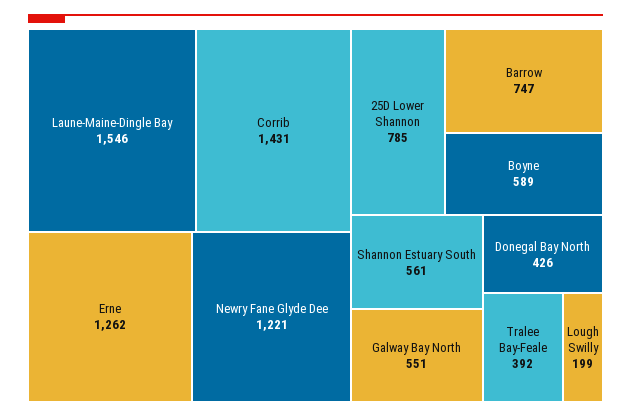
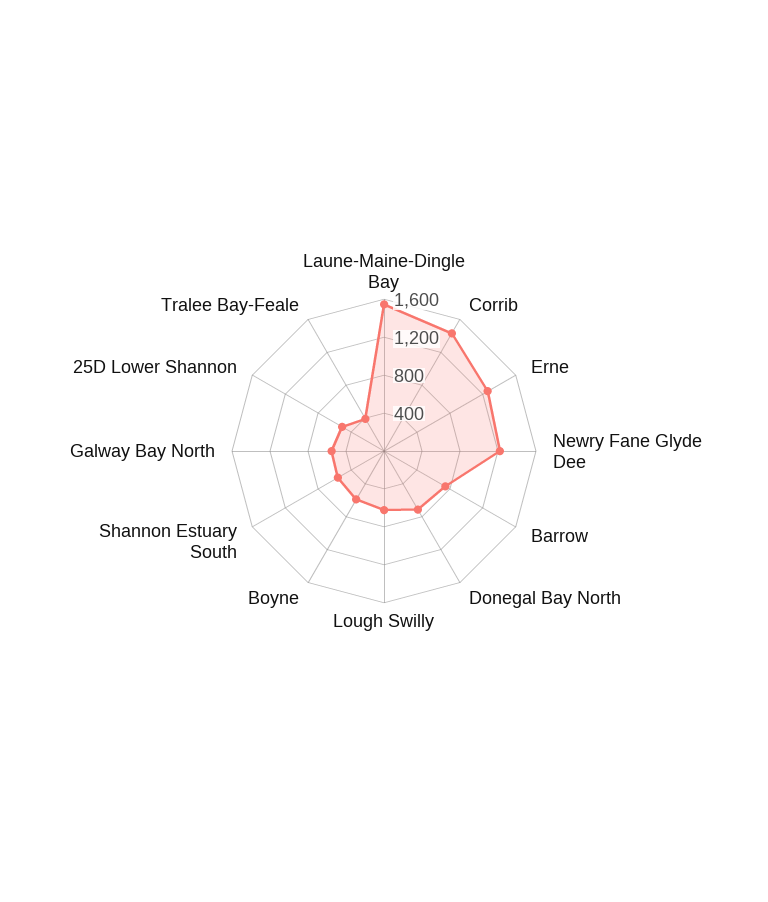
  {
    "Laune-Maine-Dingle Bay": 1546,
    "Corrib": 1431,
    "Erne": 1262,
    "Newry Fane Glyde Dee": 1221,
-   "25D Lower Shannon": 785,
+   "25D Lower Shannon": 500,
    "Barrow": 747,
    "Boyne": 589,
    "Shannon Estuary South": 561,
    "Galway Bay North": 551,
-   "Donegal Bay North": 426,
+   "Donegal Bay North": 700,
    "Tralee Bay-Feale": 392,
-   "Lough Swilly": 199
+   "Lough Swilly": 600
  }

